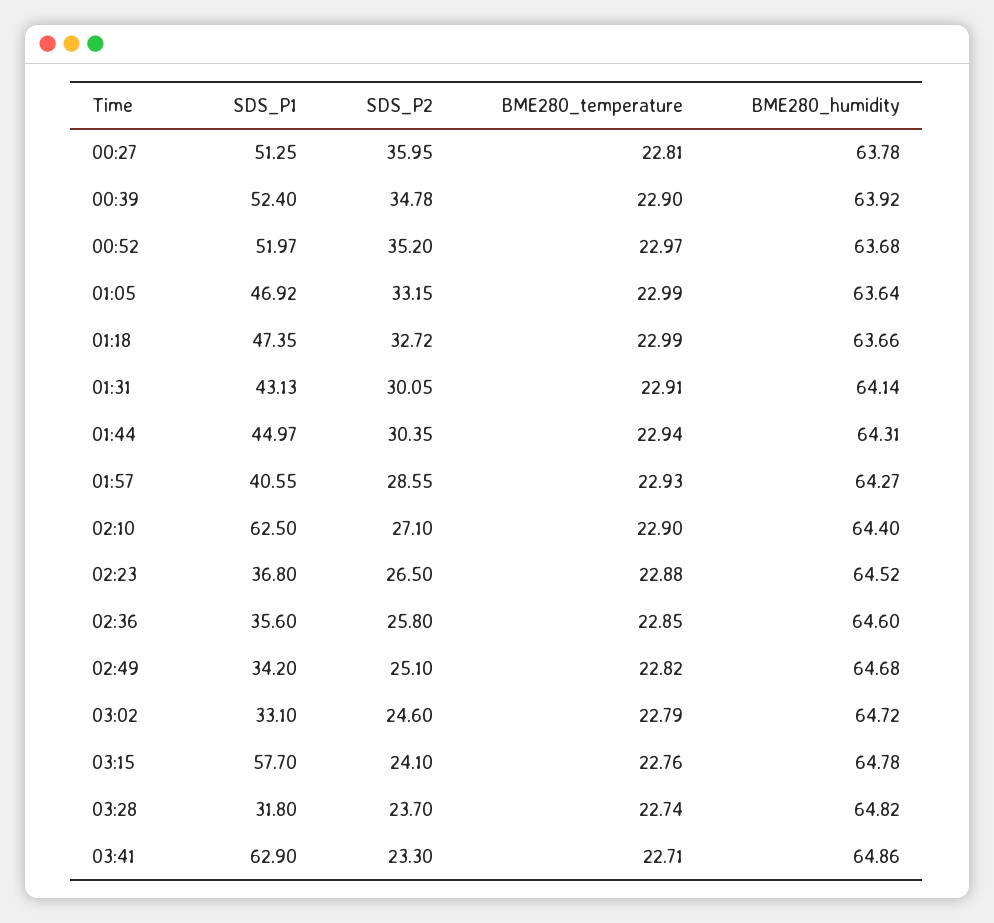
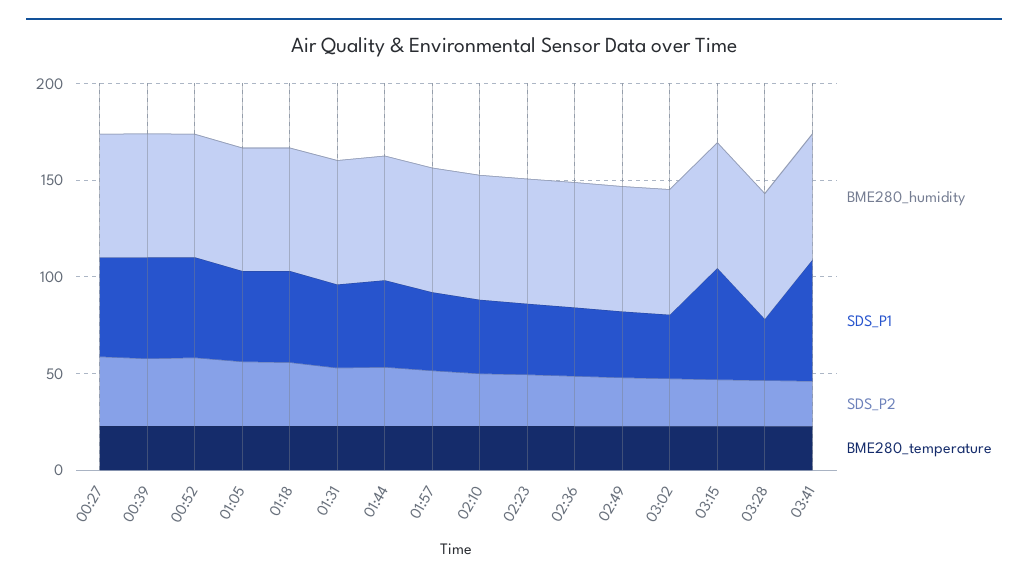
  {
    "SDS_P1": {
      "00:27": 51.25,
      "00:39": 52.4,
      "00:52": 51.97,
      "01:05": 46.92,
      "01:18": 47.35,
      "01:31": 43.13,
      "01:44": 44.97,
      "01:57": 40.55,
-     "02:10": 62.5,
+     "02:10": 40,
      "02:23": 36.8,
      "02:36": 35.6,
      "02:49": 34.2,
      "03:02": 33.1,
      "03:15": 57.7,
      "03:28": 31.8,
      "03:41": 62.9
    },
    "SDS_P2": {
      "00:27": 35.95,
      "00:39": 34.78,
      "00:52": 35.2,
      "01:05": 33.15,
      "01:18": 32.72,
      "01:31": 30.05,
      "01:44": 30.35,
      "01:57": 28.55,
      "02:10": 27.1,
      "02:23": 26.5,
      "02:36": 25.8,
      "02:49": 25.1,
      "03:02": 24.6,
      "03:15": 24.1,
      "03:28": 23.7,
      "03:41": 23.3
    },
    "BME280_temperature": {
      "00:27": 22.81,
      "00:39": 22.9,
      "00:52": 22.97,
      "01:05": 22.99,
      "01:18": 22.99,
      "01:31": 22.91,
      "01:44": 22.94,
      "01:57": 22.93,
      "02:10": 22.9,
      "02:23": 22.88,
      "02:36": 22.85,
      "02:49": 22.82,
      "03:02": 22.79,
      "03:15": 22.76,
      "03:28": 22.74,
      "03:41": 22.71
    },
    "BME280_humidity": {
      "00:27": 63.78,
      "00:39": 63.92,
      "00:52": 63.68,
      "01:05": 63.64,
      "01:18": 63.66,
      "01:31": 64.14,
      "01:44": 64.31,
      "01:57": 64.27,
      "02:10": 64.4,
      "02:23": 64.52,
      "02:36": 64.6,
      "02:49": 64.68,
      "03:02": 64.72,
      "03:15": 64.78,
      "03:28": 64.82,
      "03:41": 64.86
    }
  }

